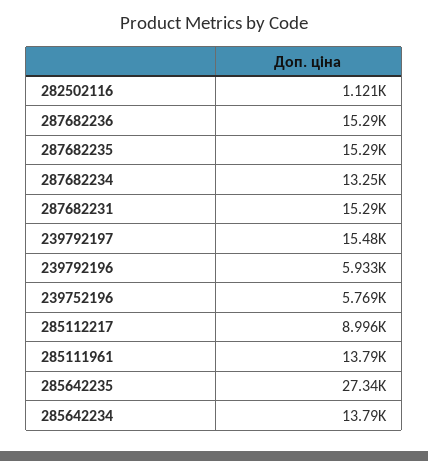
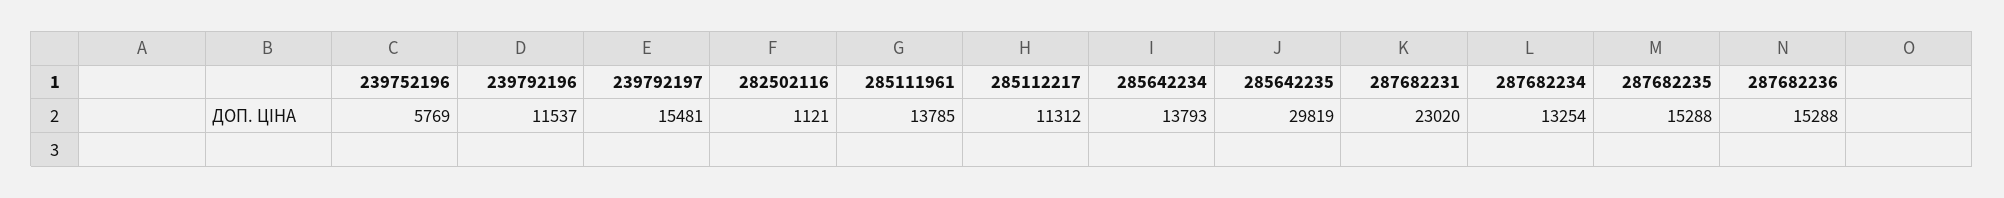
  {
    "282502116": 1121,
    "287682236": 15288,
    "287682235": 15288,
    "287682234": 13254,
-   "287682231": 15290,
+   "287682231": 23020,
    "239792197": 15481,
-   "239792196": 5933,
+   "239792196": 11537,
    "239752196": 5769,
-   "285112217": 8996,
+   "285112217": 11312,
    "285111961": 13785,
-   "285642235": 27340,
+   "285642235": 29819,
    "285642234": 13793
  }

